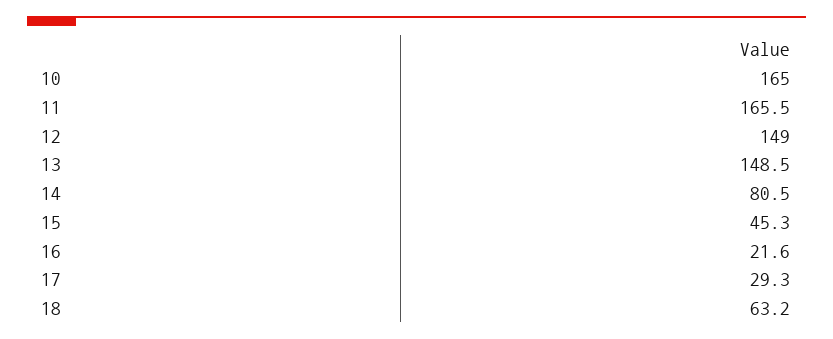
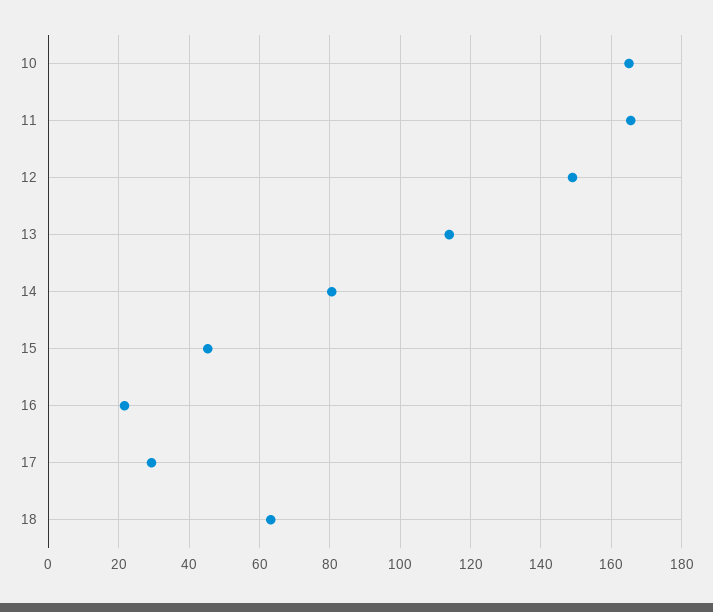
  {
    "10": 165,
    "11": 165.5,
    "12": 149,
-   "13": 148.5,
+   "13": 114,
    "14": 80.5,
    "15": 45.3,
    "16": 21.6,
    "17": 29.3,
    "18": 63.2
  }

